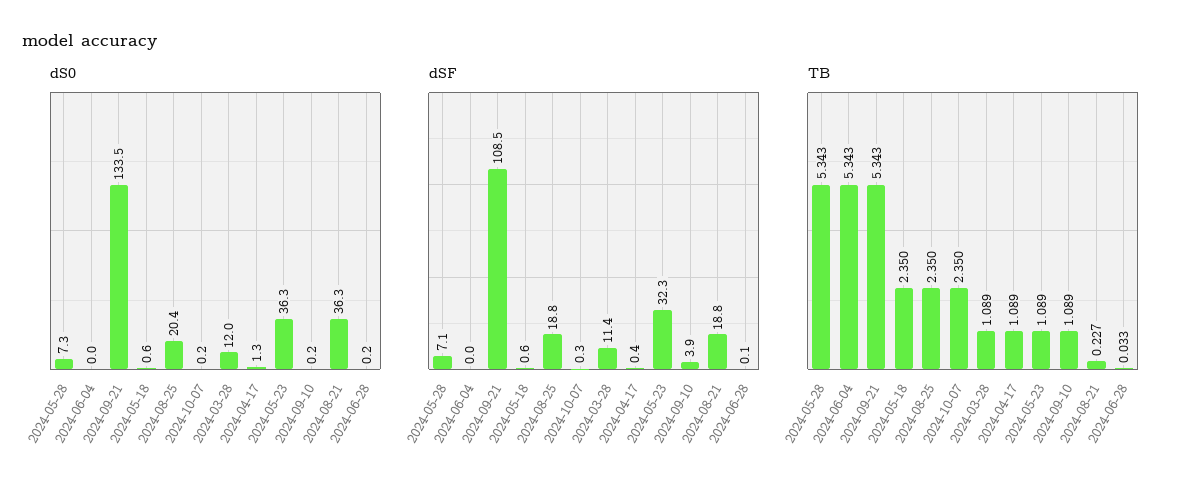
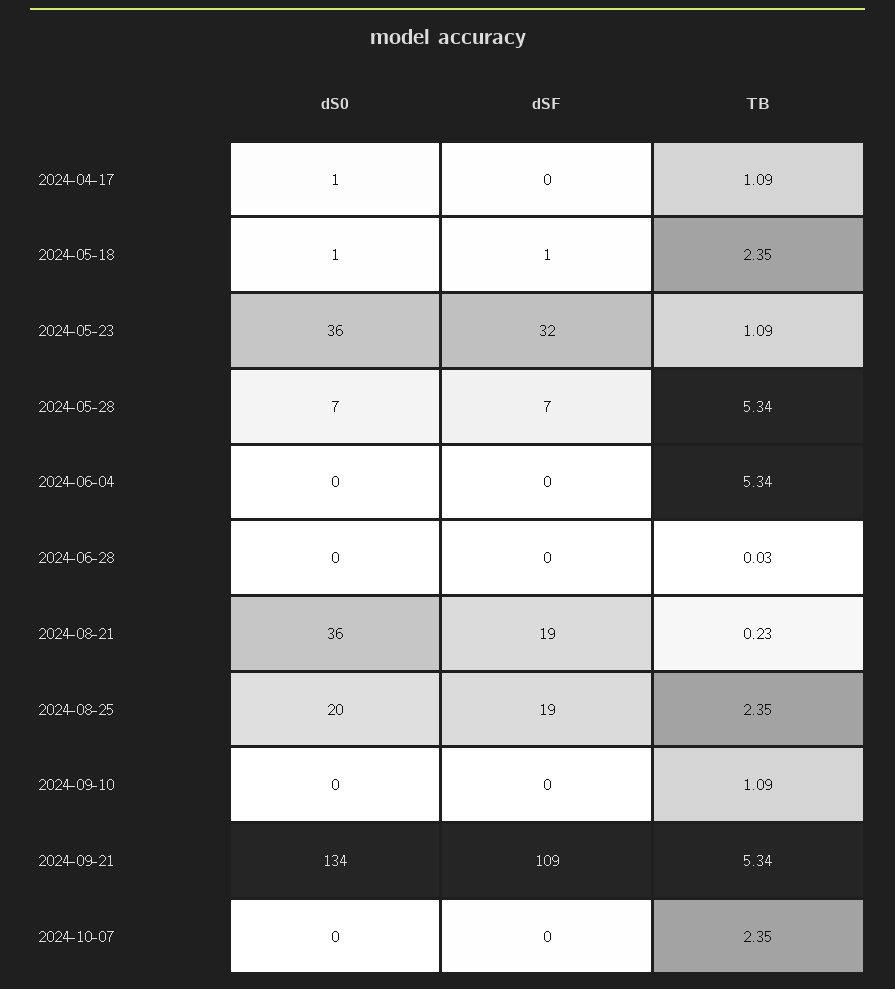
  {
    "dS0": {
      "2024-05-28": 7.3,
      "2024-06-04": 0,
      "2024-09-21": 133.5,
      "2024-05-18": 0.6,
      "2024-08-25": 20.4,
      "2024-10-07": 0.2,
-     "2024-03-28": 12,
      "2024-04-17": 1.3,
      "2024-05-23": 36.3,
      "2024-09-10": 0.2,
      "2024-08-21": 36.3,
      "2024-06-28": 0.2
    },
    "dSF": {
      "2024-05-28": 7.1,
      "2024-06-04": 0,
      "2024-09-21": 108.5,
      "2024-05-18": 0.6,
      "2024-08-25": 18.8,
      "2024-10-07": 0.3,
-     "2024-03-28": 11.4,
      "2024-04-17": 0.4,
      "2024-05-23": 32.3,
-     "2024-09-10": 3.9,
+     "2024-09-10": 0,
      "2024-08-21": 18.8,
      "2024-06-28": 0.1
    },
    "TB": {
      "2024-05-28": 5.343,
      "2024-06-04": 5.343,
      "2024-09-21": 5.343,
      "2024-05-18": 2.35,
      "2024-08-25": 2.35,
      "2024-10-07": 2.35,
-     "2024-03-28": 1.089,
      "2024-04-17": 1.089,
      "2024-05-23": 1.089,
      "2024-09-10": 1.089,
      "2024-08-21": 0.227,
      "2024-06-28": 0.033
    }
  }

